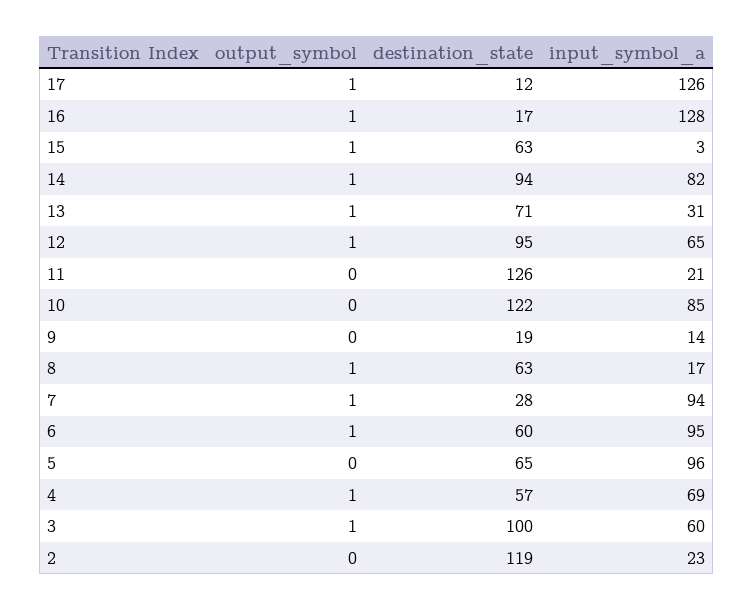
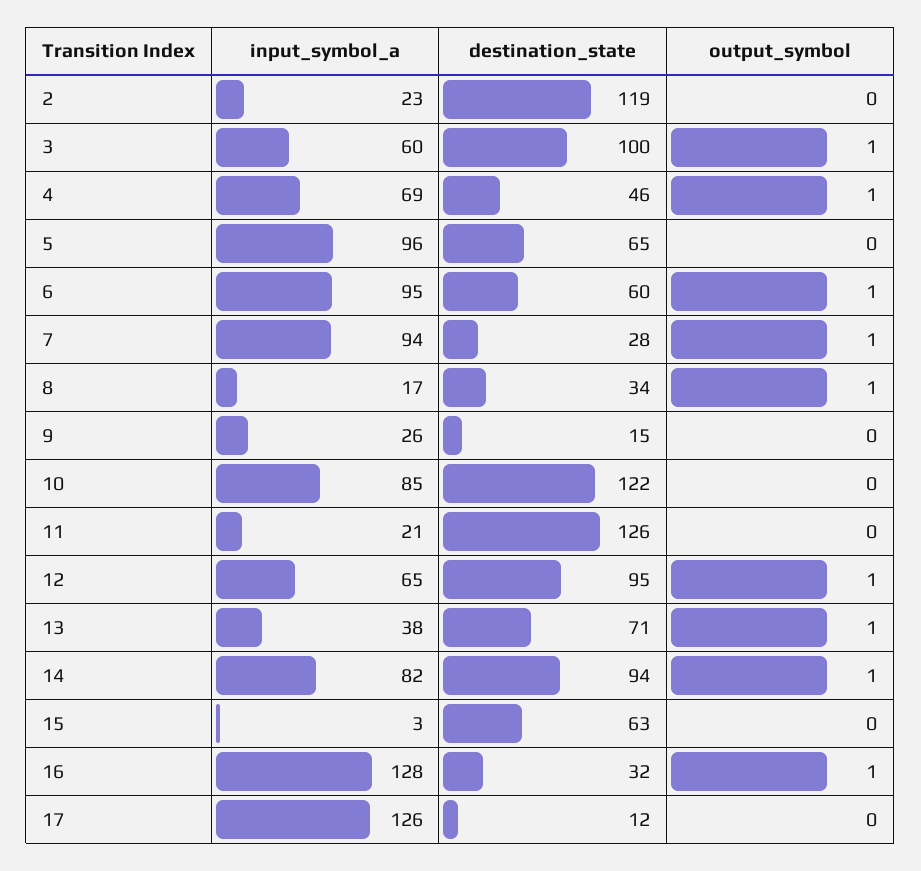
  {
    "output_symbol": {
-     "17": 1,
+     "17": 0,
      "16": 1,
-     "15": 1,
+     "15": 0,
      "14": 1,
      "13": 1,
      "12": 1,
      "11": 0,
      "10": 0,
      "9": 0,
      "8": 1,
      "7": 1,
      "6": 1,
      "5": 0,
      "4": 1,
      "3": 1,
      "2": 0
    },
    "destination_state": {
      "17": 12,
-     "16": 17,
+     "16": 32,
      "15": 63,
      "14": 94,
      "13": 71,
      "12": 95,
      "11": 126,
      "10": 122,
-     "9": 19,
+     "9": 15,
-     "8": 63,
+     "8": 34,
      "7": 28,
      "6": 60,
      "5": 65,
-     "4": 57,
+     "4": 46,
      "3": 100,
      "2": 119
    },
    "input_symbol_a": {
      "17": 126,
      "16": 128,
      "15": 3,
      "14": 82,
-     "13": 31,
+     "13": 38,
      "12": 65,
      "11": 21,
      "10": 85,
-     "9": 14,
+     "9": 26,
      "8": 17,
      "7": 94,
      "6": 95,
      "5": 96,
      "4": 69,
      "3": 60,
      "2": 23
    }
  }

